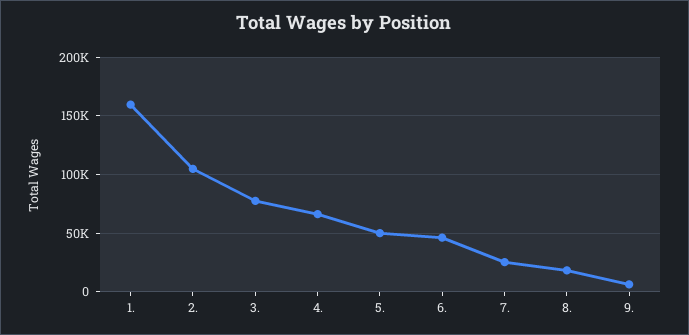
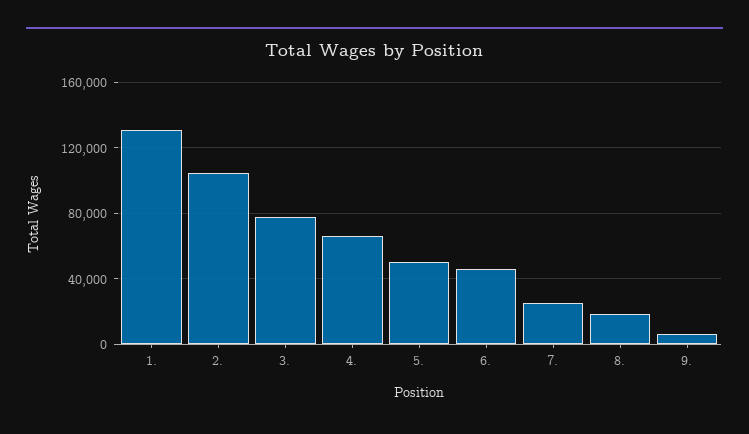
  {
-   "1.": 160000,
+   "1.": 130000,
    "2.": 105000,
    "3.": 80000,
    "4.": 65000,
    "5.": 50000,
    "6.": 45000,
    "7.": 25000,
    "8.": 20000,
    "9.": 5000
  }

